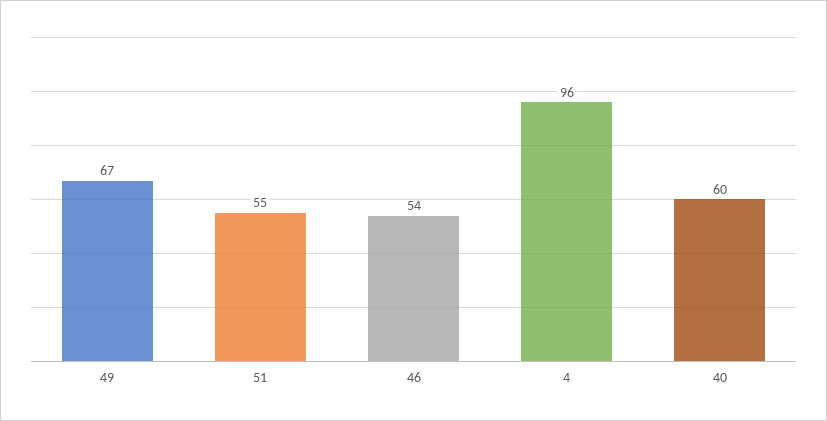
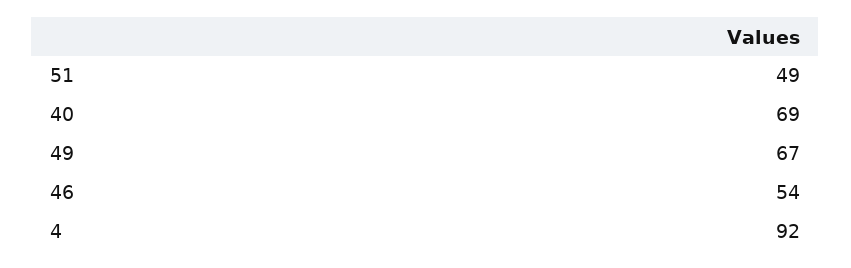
  {
    "49": 67,
-   "51": 55,
+   "51": 49,
    "46": 54,
-   "4": 96,
+   "4": 92,
-   "40": 60
+   "40": 69
  }

